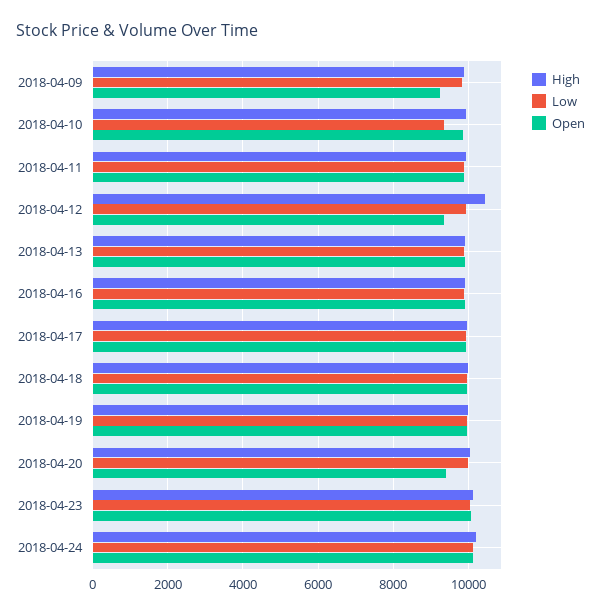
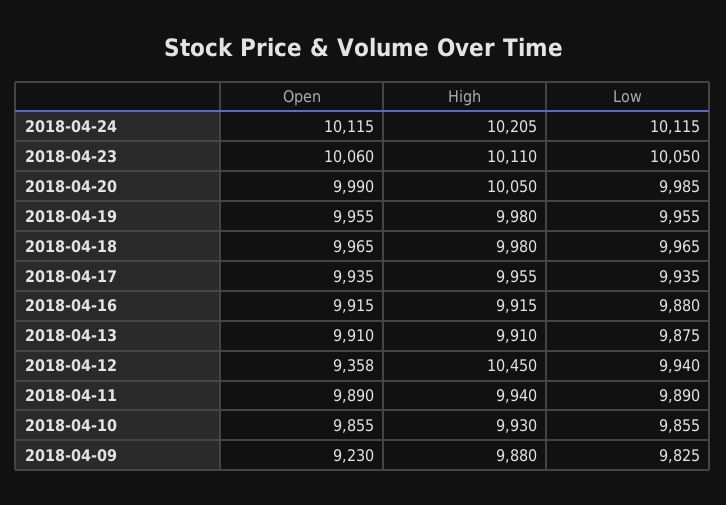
  {
    "High": {
      "2018-04-09": 9880,
      "2018-04-10": 9930,
      "2018-04-11": 9940,
      "2018-04-12": 10450,
      "2018-04-13": 9910,
      "2018-04-16": 9915,
      "2018-04-17": 9955,
      "2018-04-18": 9980,
      "2018-04-19": 9980,
      "2018-04-20": 10050,
      "2018-04-23": 10110,
      "2018-04-24": 10205
    },
    "Low": {
      "2018-04-09": 9825,
-     "2018-04-10": 9400,
+     "2018-04-10": 9855,
      "2018-04-11": 9890,
      "2018-04-12": 9940,
      "2018-04-13": 9875,
      "2018-04-16": 9880,
      "2018-04-17": 9935,
      "2018-04-18": 9965,
      "2018-04-19": 9955,
      "2018-04-20": 9985,
      "2018-04-23": 10050,
      "2018-04-24": 10115
    },
    "Open": {
      "2018-04-09": 9230,
      "2018-04-10": 9855,
      "2018-04-11": 9890,
      "2018-04-12": 9358,
      "2018-04-13": 9910,
      "2018-04-16": 9915,
      "2018-04-17": 9935,
      "2018-04-18": 9965,
      "2018-04-19": 9955,
-     "2018-04-20": 9400,
+     "2018-04-20": 9990,
      "2018-04-23": 10060,
      "2018-04-24": 10115
    }
  }

